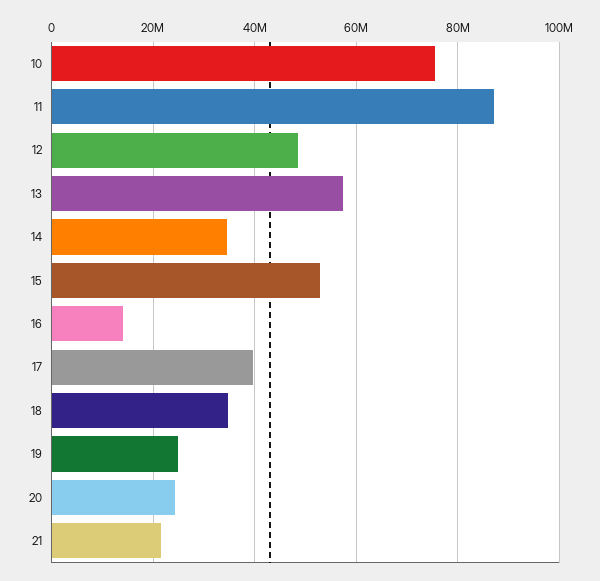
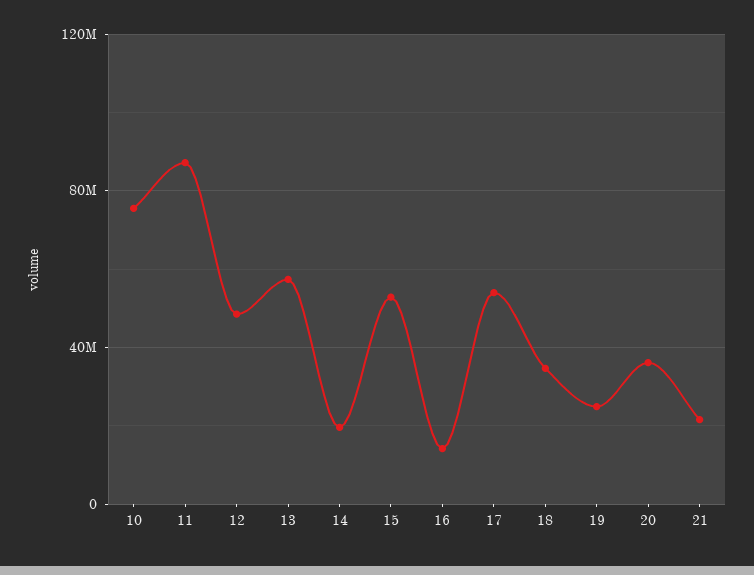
  {
    "10": 76000000,
    "11": 88000000,
    "12": 48000000,
    "13": 58000000,
-   "14": 34000000,
+   "14": 20000000,
    "15": 52000000,
    "16": 14000000,
-   "17": 40000000,
+   "17": 55000000,
    "18": 34000000,
    "19": 24000000,
-   "20": 24000000,
+   "20": 35000000,
    "21": 22000000
  }

